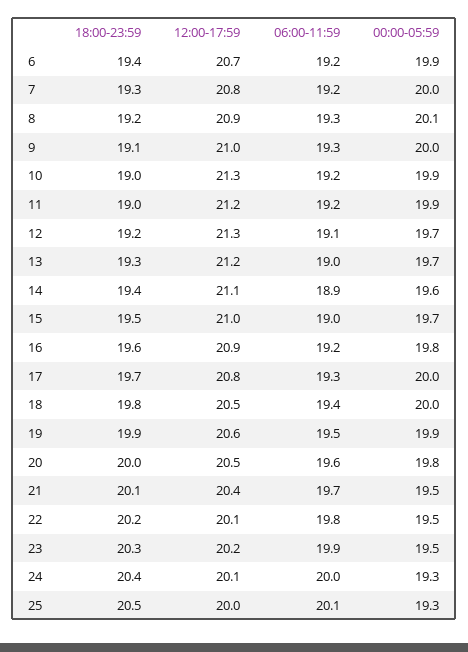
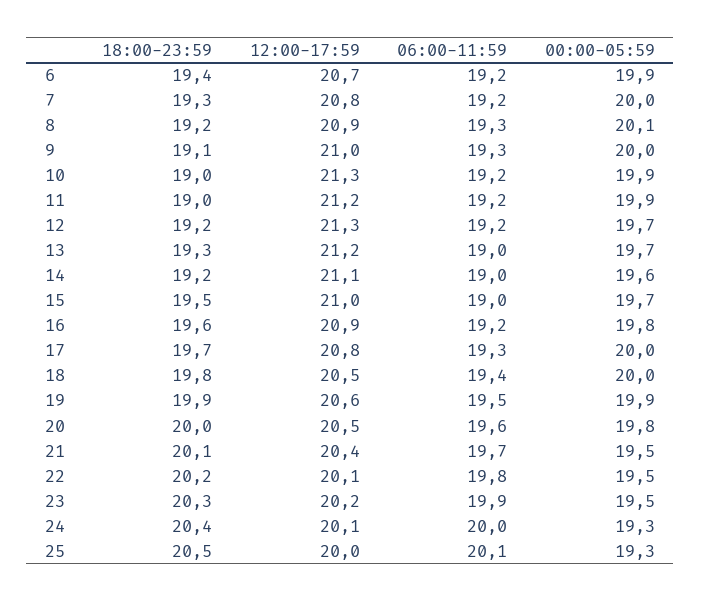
  {
    "18:00-23:59": {
      "6": 19.4,
      "7": 19.3,
      "8": 19.2,
      "9": 19.1,
      "10": 19,
      "11": 19,
      "12": 19.2,
      "13": 19.3,
-     "14": 19.4,
+     "14": 19.2,
      "15": 19.5,
      "16": 19.6,
      "17": 19.7,
      "18": 19.8,
      "19": 19.9,
      "20": 20,
      "21": 20.1,
      "22": 20.2,
      "23": 20.3,
      "24": 20.4,
      "25": 20.5
    },
    "12:00-17:59": {
      "6": 20.7,
      "7": 20.8,
      "8": 20.9,
      "9": 21,
      "10": 21.3,
      "11": 21.2,
      "12": 21.3,
      "13": 21.2,
      "14": 21.1,
      "15": 21,
      "16": 20.9,
      "17": 20.8,
      "18": 20.5,
      "19": 20.6,
      "20": 20.5,
      "21": 20.4,
      "22": 20.1,
      "23": 20.2,
      "24": 20.1,
      "25": 20
    },
    "06:00-11:59": {
      "6": 19.2,
      "7": 19.2,
      "8": 19.3,
      "9": 19.3,
      "10": 19.2,
      "11": 19.2,
-     "12": 19.1,
+     "12": 19.2,
      "13": 19,
-     "14": 18.9,
+     "14": 19,
      "15": 19,
      "16": 19.2,
      "17": 19.3,
      "18": 19.4,
      "19": 19.5,
      "20": 19.6,
      "21": 19.7,
      "22": 19.8,
      "23": 19.9,
      "24": 20,
      "25": 20.1
    },
    "00:00-05:59": {
      "6": 19.9,
      "7": 20,
      "8": 20.1,
      "9": 20,
      "10": 19.9,
      "11": 19.9,
      "12": 19.7,
      "13": 19.7,
      "14": 19.6,
      "15": 19.7,
      "16": 19.8,
      "17": 20,
      "18": 20,
      "19": 19.9,
      "20": 19.8,
      "21": 19.5,
      "22": 19.5,
      "23": 19.5,
      "24": 19.3,
      "25": 19.3
    }
  }

